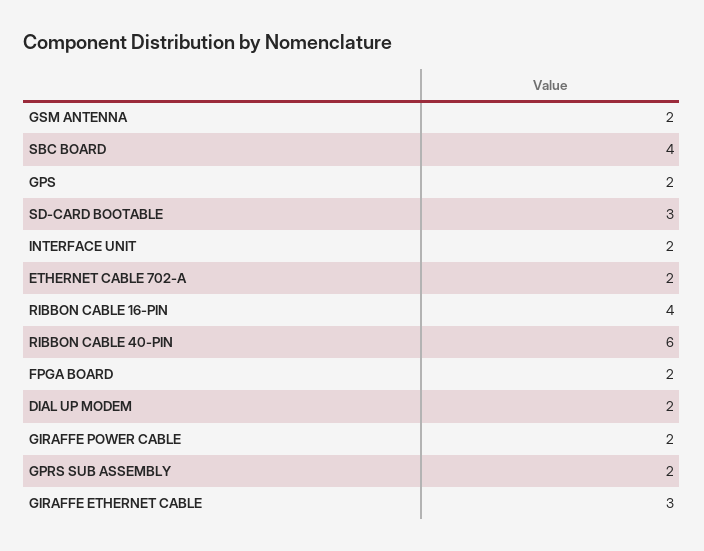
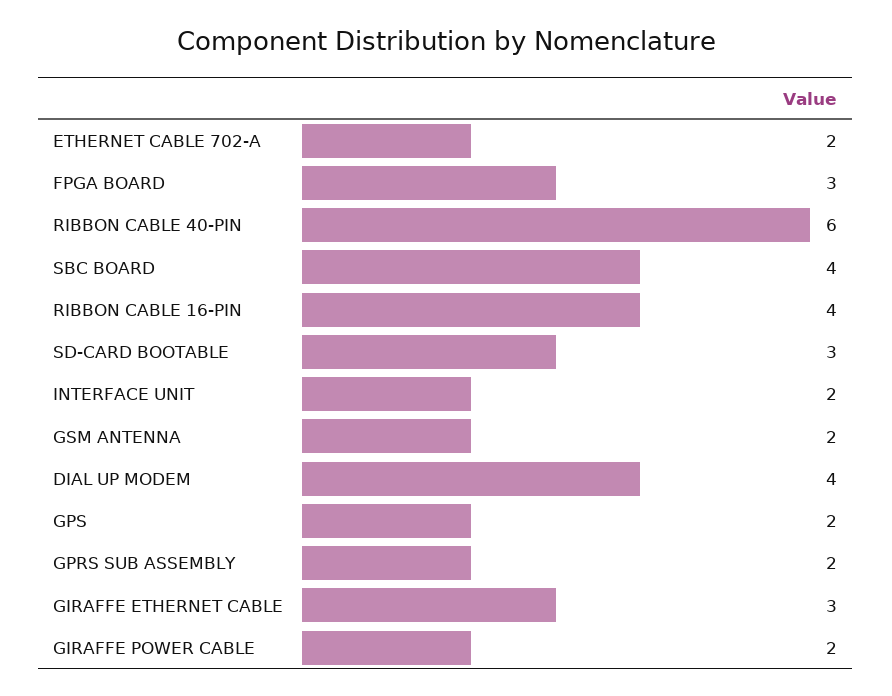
  {
    "GSM ANTENNA": 2,
    "SBC BOARD": 4,
    "GPS": 2,
    "SD-CARD BOOTABLE": 3,
    "INTERFACE UNIT": 2,
    "ETHERNET CABLE 702-A": 2,
    "RIBBON CABLE 16-PIN": 4,
    "RIBBON CABLE 40-PIN": 6,
-   "FPGA BOARD": 2,
+   "FPGA BOARD": 3,
-   "DIAL UP MODEM": 2,
+   "DIAL UP MODEM": 4,
    "GIRAFFE POWER CABLE": 2,
    "GPRS SUB ASSEMBLY": 2,
    "GIRAFFE ETHERNET CABLE": 3
  }

